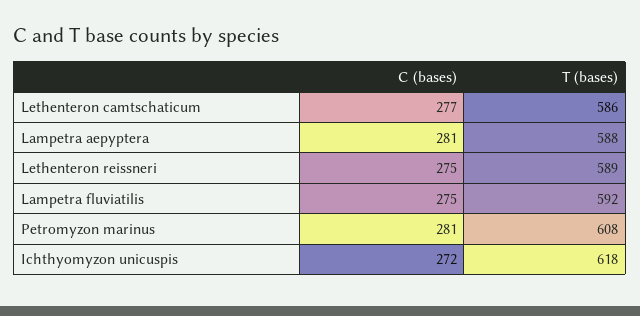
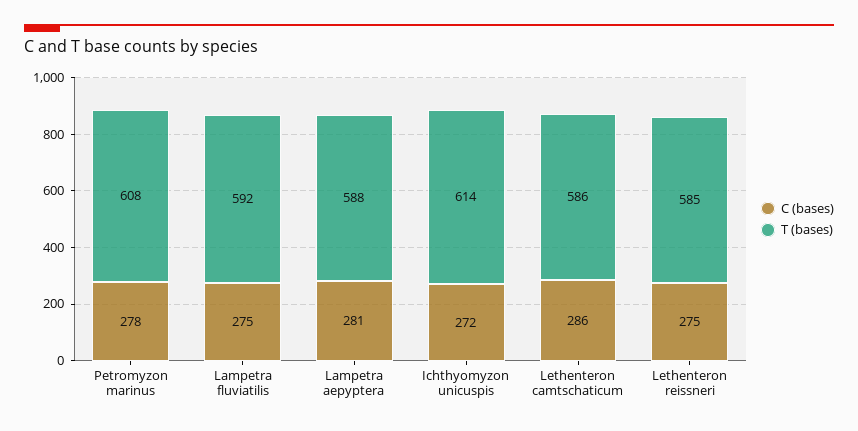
  {
    "C (bases)": {
-     "Lethenteron camtschaticum": 277,
+     "Lethenteron camtschaticum": 286,
      "Lampetra aepyptera": 281,
      "Lethenteron reissneri": 275,
      "Lampetra fluviatilis": 275,
-     "Petromyzon marinus": 281,
+     "Petromyzon marinus": 278,
      "Ichthyomyzon unicuspis": 272
    },
    "T (bases)": {
      "Lethenteron camtschaticum": 586,
      "Lampetra aepyptera": 588,
-     "Lethenteron reissneri": 589,
+     "Lethenteron reissneri": 585,
      "Lampetra fluviatilis": 592,
      "Petromyzon marinus": 608,
-     "Ichthyomyzon unicuspis": 618
+     "Ichthyomyzon unicuspis": 614
    }
  }

